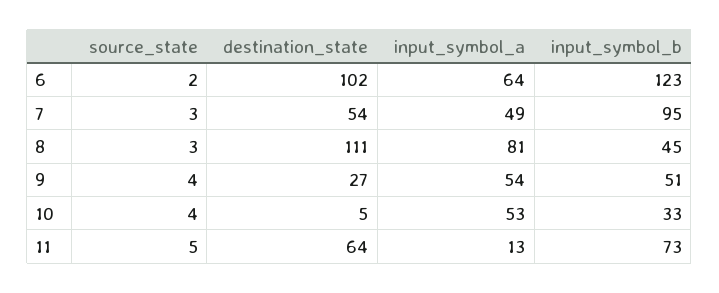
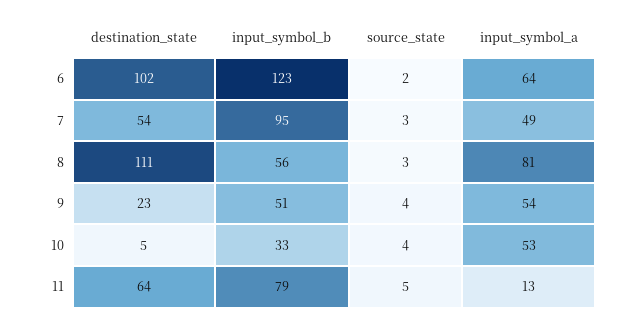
  {
    "source_state": {
      "6": 2,
      "7": 3,
      "8": 3,
      "9": 4,
      "10": 4,
      "11": 5
    },
    "destination_state": {
      "6": 102,
      "7": 54,
      "8": 111,
-     "9": 27,
+     "9": 23,
      "10": 5,
      "11": 64
    },
    "input_symbol_a": {
      "6": 64,
      "7": 49,
      "8": 81,
      "9": 54,
      "10": 53,
      "11": 13
    },
    "input_symbol_b": {
      "6": 123,
      "7": 95,
-     "8": 45,
+     "8": 56,
      "9": 51,
      "10": 33,
-     "11": 73
+     "11": 79
    }
  }

